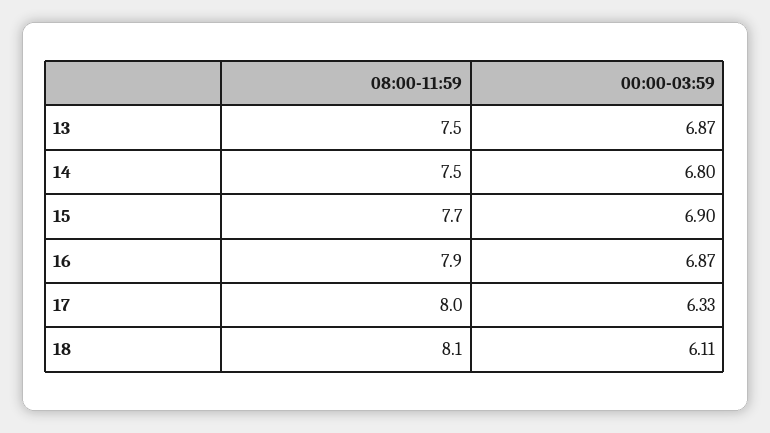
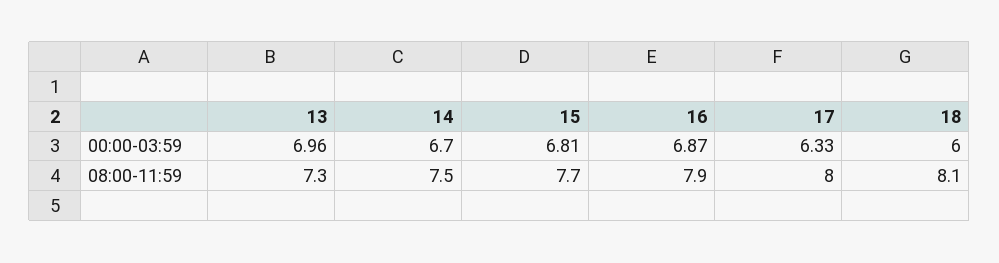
  {
    "08:00-11:59": {
-     "13": 7.5,
+     "13": 7.3,
      "14": 7.5,
      "15": 7.7,
      "16": 7.9,
      "17": 8,
      "18": 8.1
    },
    "00:00-03:59": {
-     "13": 6.87,
+     "13": 6.96,
-     "14": 6.8,
+     "14": 6.7,
-     "15": 6.9,
+     "15": 6.81,
      "16": 6.87,
      "17": 6.33,
-     "18": 6.11
+     "18": 6
    }
  }

